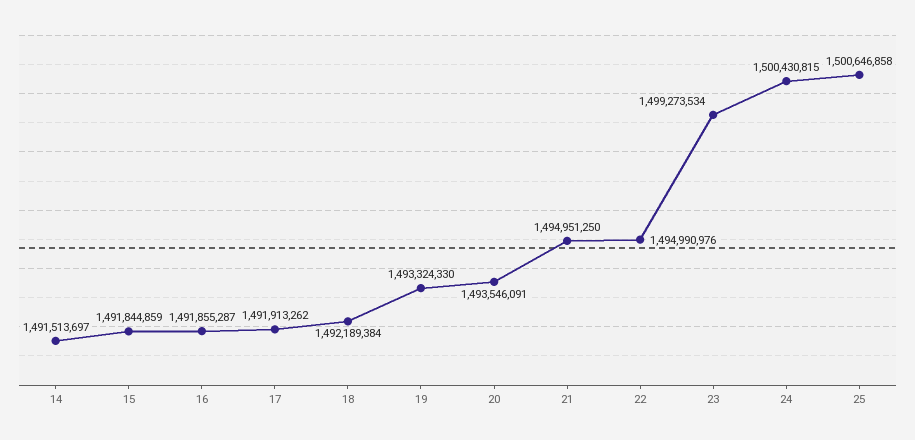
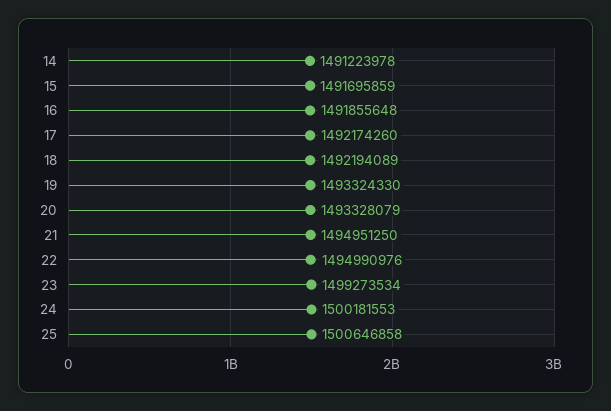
  {
-   "14": 1491513697,
+   "14": 1491223978,
-   "15": 1491844859,
+   "15": 1491695859,
-   "16": 1491855287,
+   "16": 1491855648,
-   "17": 1491913262,
+   "17": 1492174260,
-   "18": 1492189384,
+   "18": 1492194089,
    "19": 1493324330,
-   "20": 1493546091,
+   "20": 1493328079,
    "21": 1494951250,
    "22": 1494990976,
    "23": 1499273534,
-   "24": 1500430815,
+   "24": 1500181553,
    "25": 1500646858
  }

